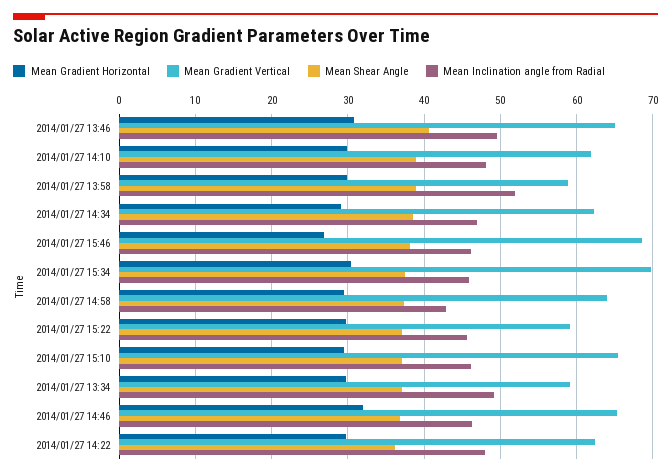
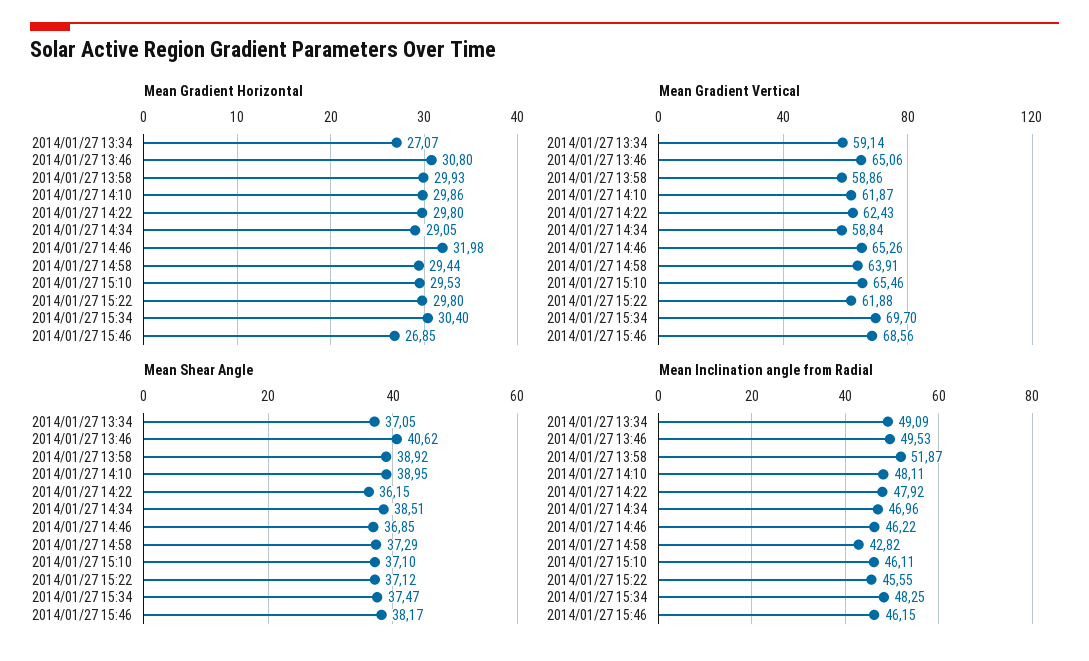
  {
    "Mean Gradient Horizontal": {
      "2014/01/27 13:46": 30.8,
      "2014/01/27 14:10": 29.86,
      "2014/01/27 13:58": 29.93,
      "2014/01/27 14:34": 29.05,
      "2014/01/27 15:46": 26.85,
      "2014/01/27 15:34": 30.4,
      "2014/01/27 14:58": 29.44,
      "2014/01/27 15:22": 29.8,
      "2014/01/27 15:10": 29.53,
-     "2014/01/27 13:34": 30,
+     "2014/01/27 13:34": 27.07,
      "2014/01/27 14:46": 31.98,
      "2014/01/27 14:22": 29.8
    },
    "Mean Gradient Vertical": {
      "2014/01/27 13:46": 65.06,
      "2014/01/27 14:10": 61.87,
      "2014/01/27 13:58": 58.86,
-     "2014/01/27 14:34": 62,
+     "2014/01/27 14:34": 58.84,
      "2014/01/27 15:46": 68.56,
      "2014/01/27 15:34": 69.7,
      "2014/01/27 14:58": 63.91,
-     "2014/01/27 15:22": 59,
+     "2014/01/27 15:22": 61.88,
      "2014/01/27 15:10": 65.46,
      "2014/01/27 13:34": 59.14,
      "2014/01/27 14:46": 65.26,
      "2014/01/27 14:22": 62.43
    },
    "Mean Shear Angle": {
      "2014/01/27 13:46": 40.62,
      "2014/01/27 14:10": 38.95,
      "2014/01/27 13:58": 38.92,
      "2014/01/27 14:34": 38.51,
      "2014/01/27 15:46": 38.17,
      "2014/01/27 15:34": 37.47,
      "2014/01/27 14:58": 37.29,
      "2014/01/27 15:22": 37.12,
      "2014/01/27 15:10": 37.1,
      "2014/01/27 13:34": 37.05,
      "2014/01/27 14:46": 36.85,
      "2014/01/27 14:22": 36.15
    },
    "Mean Inclination angle from Radial": {
      "2014/01/27 13:46": 49.53,
      "2014/01/27 14:10": 48.11,
      "2014/01/27 13:58": 51.87,
      "2014/01/27 14:34": 46.96,
      "2014/01/27 15:46": 46.15,
-     "2014/01/27 15:34": 46,
+     "2014/01/27 15:34": 48.25,
      "2014/01/27 14:58": 42.82,
      "2014/01/27 15:22": 45.55,
      "2014/01/27 15:10": 46.11,
      "2014/01/27 13:34": 49.09,
      "2014/01/27 14:46": 46.22,
      "2014/01/27 14:22": 47.92
    }
  }

